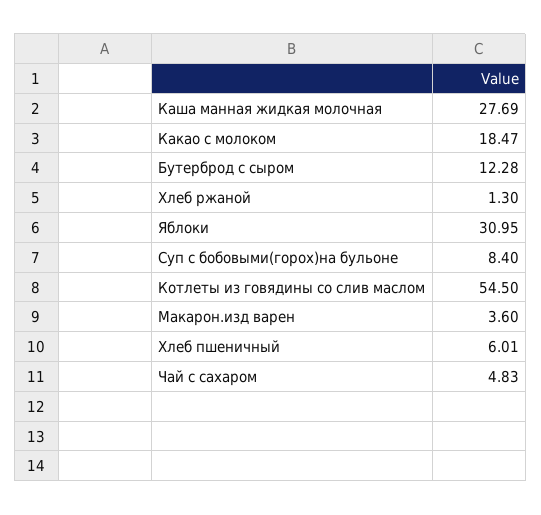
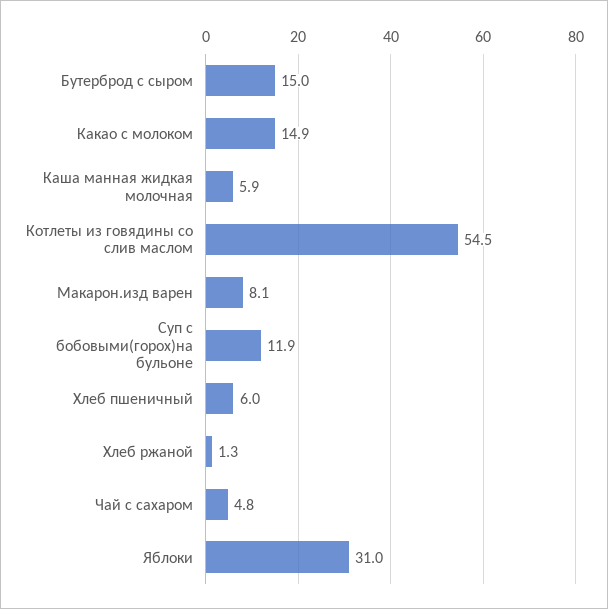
  {
-   "Каша манная жидкая молочная": 27.69,
+   "Каша манная жидкая молочная": 5.9,
-   "Какао с молоком": 18.47,
+   "Какао с молоком": 14.9,
-   "Бутерброд с сыром": 12.28,
+   "Бутерброд с сыром": 15,
    "Хлеб ржаной": 1.3,
    "Яблоки": 30.95,
-   "Суп с бобовыми(горох)на бульоне": 8.4,
+   "Суп с бобовыми(горох)на бульоне": 11.9,
    "Котлеты из говядины со слив маслом": 54.5,
-   "Макарон.изд варен": 3.6,
+   "Макарон.изд варен": 8.1,
    "Хлеб пшеничный": 6.01,
    "Чай с сахаром": 4.83
  }

